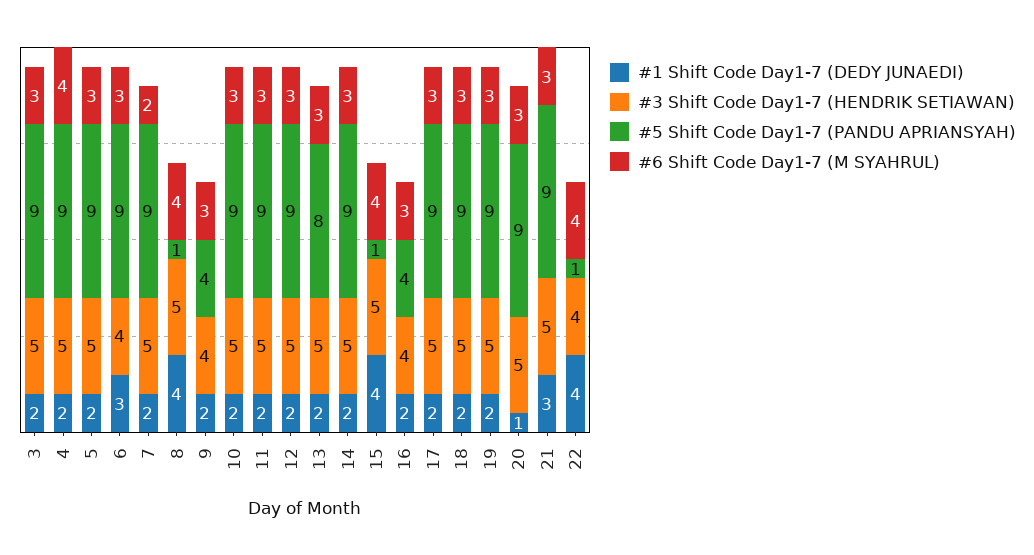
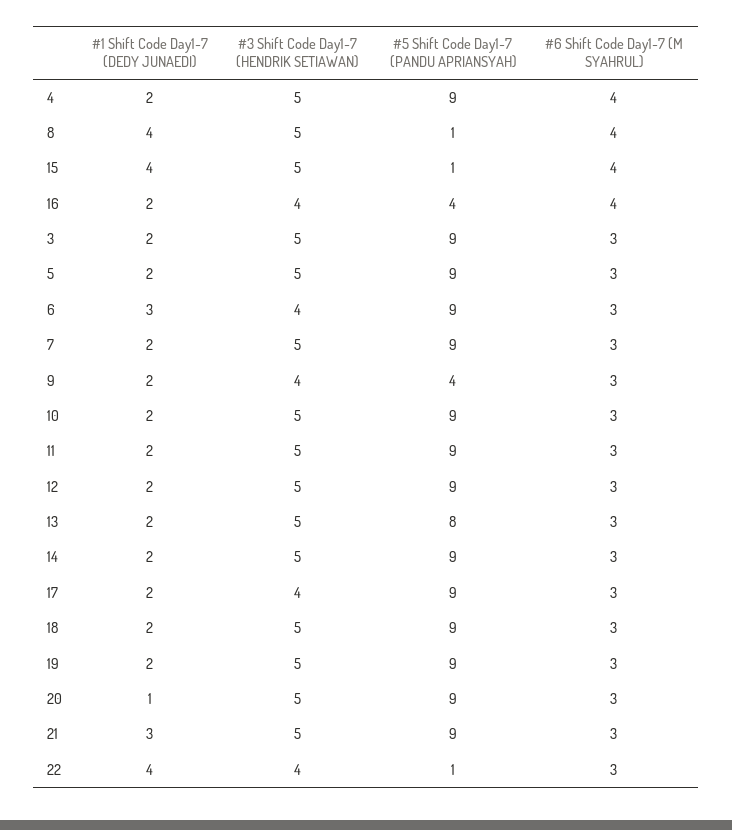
  {
    "#1 Shift Code Day1-7 (DEDY JUNAEDI)": {
      "3": 2,
      "4": 2,
      "5": 2,
      "6": 3,
      "7": 2,
      "8": 4,
      "9": 2,
      "10": 2,
      "11": 2,
      "12": 2,
      "13": 2,
      "14": 2,
      "15": 4,
      "16": 2,
      "17": 2,
      "18": 2,
      "19": 2,
      "20": 1,
      "21": 3,
      "22": 4
    },
    "#3 Shift Code Day1-7 (HENDRIK SETIAWAN)": {
      "3": 5,
      "4": 5,
      "5": 5,
      "6": 4,
      "7": 5,
      "8": 5,
      "9": 4,
      "10": 5,
      "11": 5,
      "12": 5,
      "13": 5,
      "14": 5,
      "15": 5,
      "16": 4,
-     "17": 5,
+     "17": 4,
      "18": 5,
      "19": 5,
      "20": 5,
      "21": 5,
      "22": 4
    },
    "#5 Shift Code Day1-7 (PANDU APRIANSYAH)": {
      "3": 9,
      "4": 9,
      "5": 9,
      "6": 9,
      "7": 9,
      "8": 1,
      "9": 4,
      "10": 9,
      "11": 9,
      "12": 9,
      "13": 8,
      "14": 9,
      "15": 1,
      "16": 4,
      "17": 9,
      "18": 9,
      "19": 9,
      "20": 9,
      "21": 9,
      "22": 1
    },
    "#6 Shift Code Day1-7 (M SYAHRUL)": {
      "3": 3,
      "4": 4,
      "5": 3,
      "6": 3,
-     "7": 2,
+     "7": 3,
      "8": 4,
      "9": 3,
      "10": 3,
      "11": 3,
      "12": 3,
      "13": 3,
      "14": 3,
      "15": 4,
-     "16": 3,
+     "16": 4,
      "17": 3,
      "18": 3,
      "19": 3,
      "20": 3,
      "21": 3,
-     "22": 4
+     "22": 3
    }
  }

